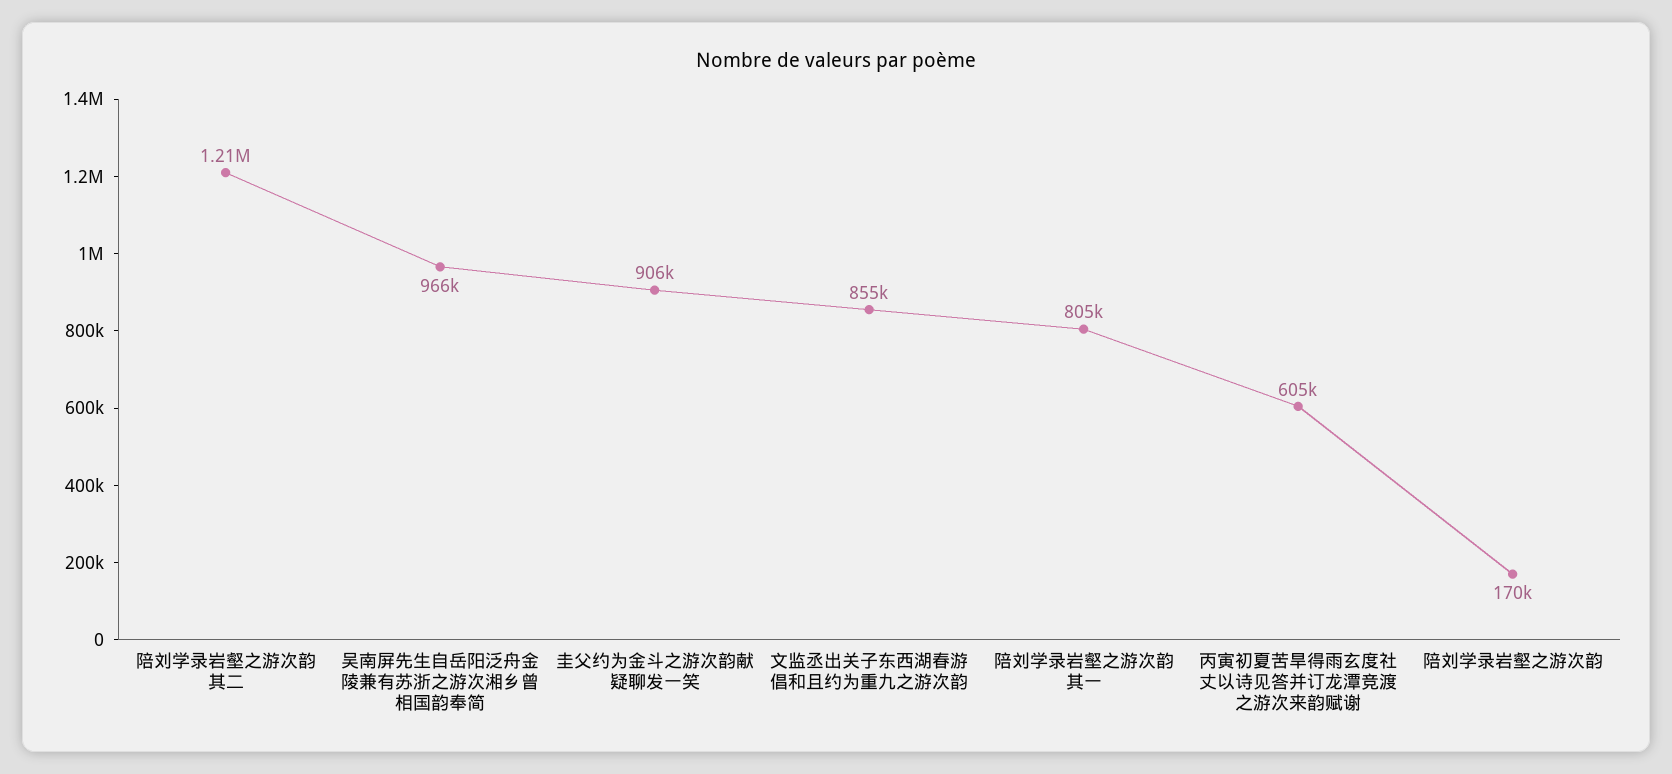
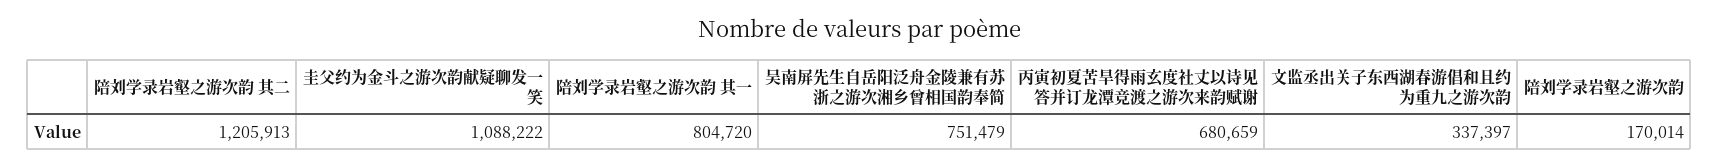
  {
    "陪刘学录岩壑之游次韵 其二": 1205913,
-   "吴南屏先生自岳阳泛舟金陵兼有苏浙之游次湘乡曾相国韵奉简": 966000,
+   "吴南屏先生自岳阳泛舟金陵兼有苏浙之游次湘乡曾相国韵奉简": 751479,
-   "圭父约为金斗之游次韵献疑聊发一笑": 906000,
+   "圭父约为金斗之游次韵献疑聊发一笑": 1088222,
-   "文监丞出关子东西湖春游倡和且约为重九之游次韵": 855000,
+   "文监丞出关子东西湖春游倡和且约为重九之游次韵": 337397,
    "陪刘学录岩壑之游次韵 其一": 804720,
-   "丙寅初夏苦旱得雨玄度社丈以诗见答并订龙潭竞渡之游次来韵赋谢": 605000,
+   "丙寅初夏苦旱得雨玄度社丈以诗见答并订龙潭竞渡之游次来韵赋谢": 680659,
    "陪刘学录岩壑之游次韵": 170014
  }

